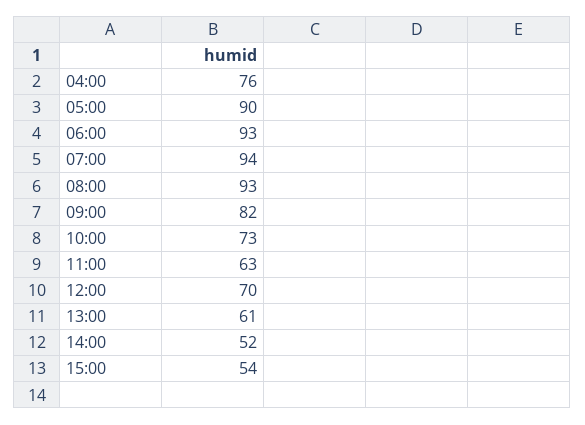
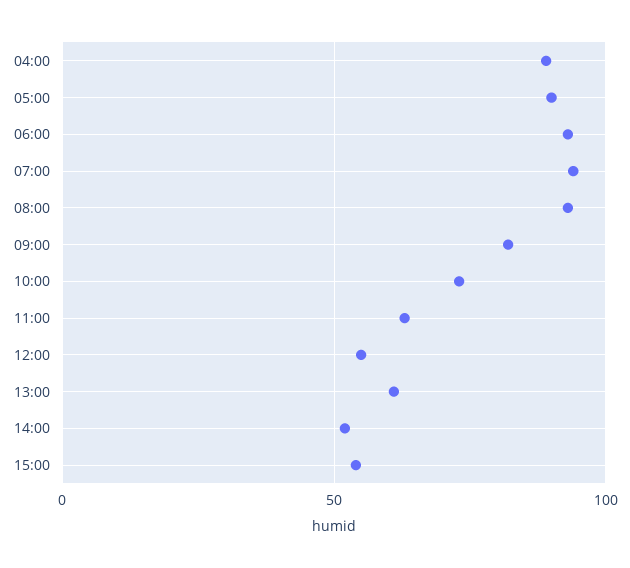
  {
-   "04:00": 76,
+   "04:00": 90,
    "05:00": 90,
    "06:00": 93,
    "07:00": 94,
    "08:00": 93,
    "09:00": 82,
    "10:00": 73,
    "11:00": 63,
-   "12:00": 70,
+   "12:00": 55,
    "13:00": 61,
    "14:00": 52,
    "15:00": 54
  }

